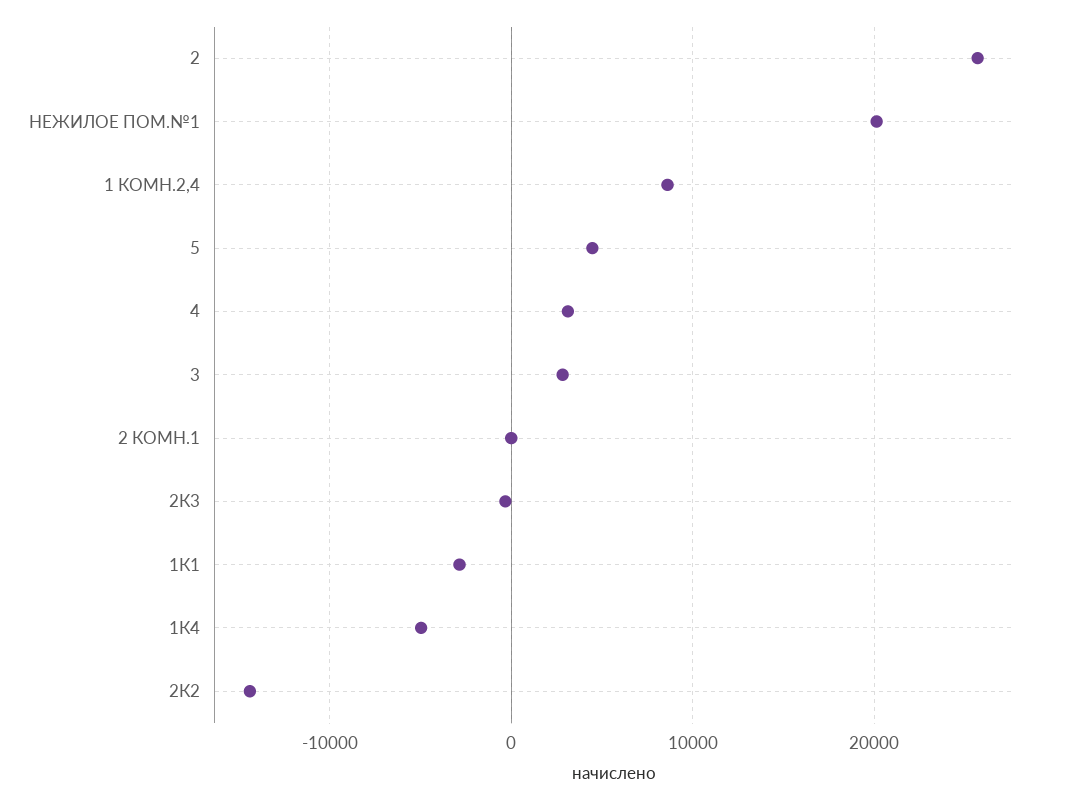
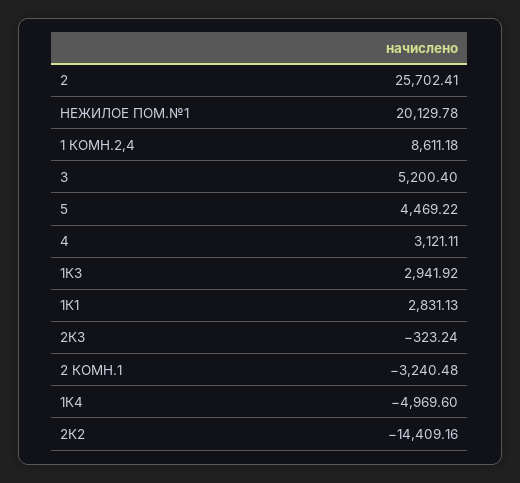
  {
    "2": 25702.41,
    "НЕЖИЛОЕ ПОМ.№1": 20129.78,
    "1 КОМН.2,4": 8611.18,
    "5": 4469.22,
    "4": 3121.11,
-   "3": 3000,
+   "3": 5200.4,
-   "2 КОМН.1": 0,
+   "2 КОМН.1": -3240.48,
    "2К3": -323.24,
-   "1К1": -3000,
+   "1К1": 2831.13,
    "1К4": -4969.6,
-   "2К2": -14409.16
+   "2К2": -14409.16,
+   "1К3": 2941.92
  }

